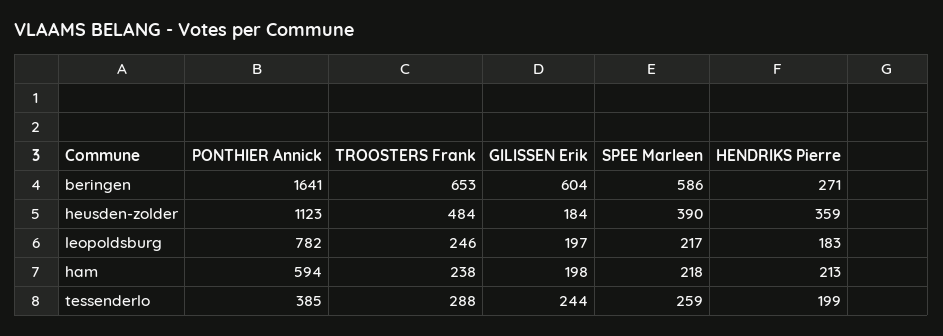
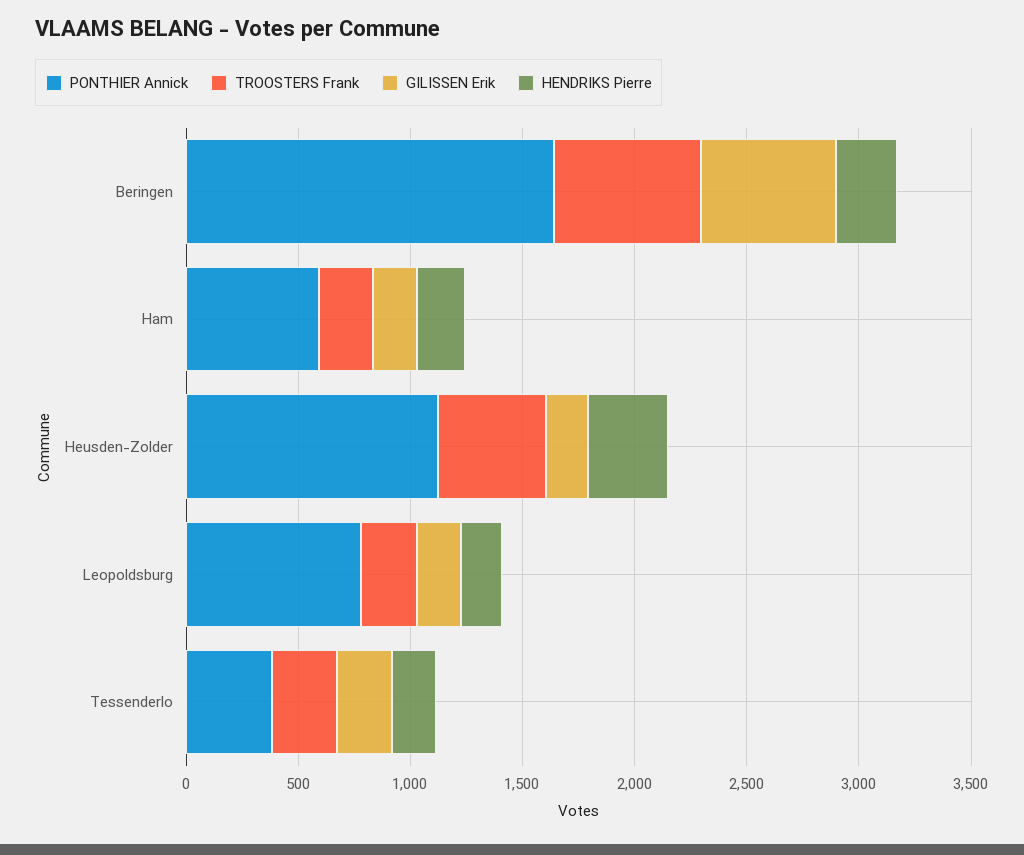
  {
    "PONTHIER Annick": {
      "beringen": 1641,
      "heusden-zolder": 1123,
      "leopoldsburg": 782,
      "ham": 594,
      "tessenderlo": 385
    },
    "TROOSTERS Frank": {
      "beringen": 653,
      "heusden-zolder": 484,
      "leopoldsburg": 246,
      "ham": 238,
      "tessenderlo": 288
    },
    "GILISSEN Erik": {
      "beringen": 604,
      "heusden-zolder": 184,
      "leopoldsburg": 197,
      "ham": 198,
      "tessenderlo": 244
    },
-   "SPEE Marleen": {
-     "beringen": 586,
-     "heusden-zolder": 390,
-     "leopoldsburg": 217,
-     "ham": 218,
-     "tessenderlo": 259
-   },
    "HENDRIKS Pierre": {
      "beringen": 271,
      "heusden-zolder": 359,
      "leopoldsburg": 183,
      "ham": 213,
      "tessenderlo": 199
    }
  }

